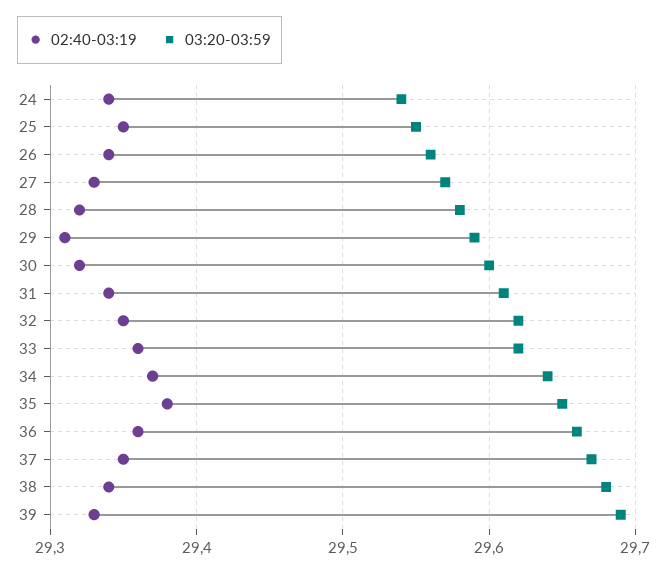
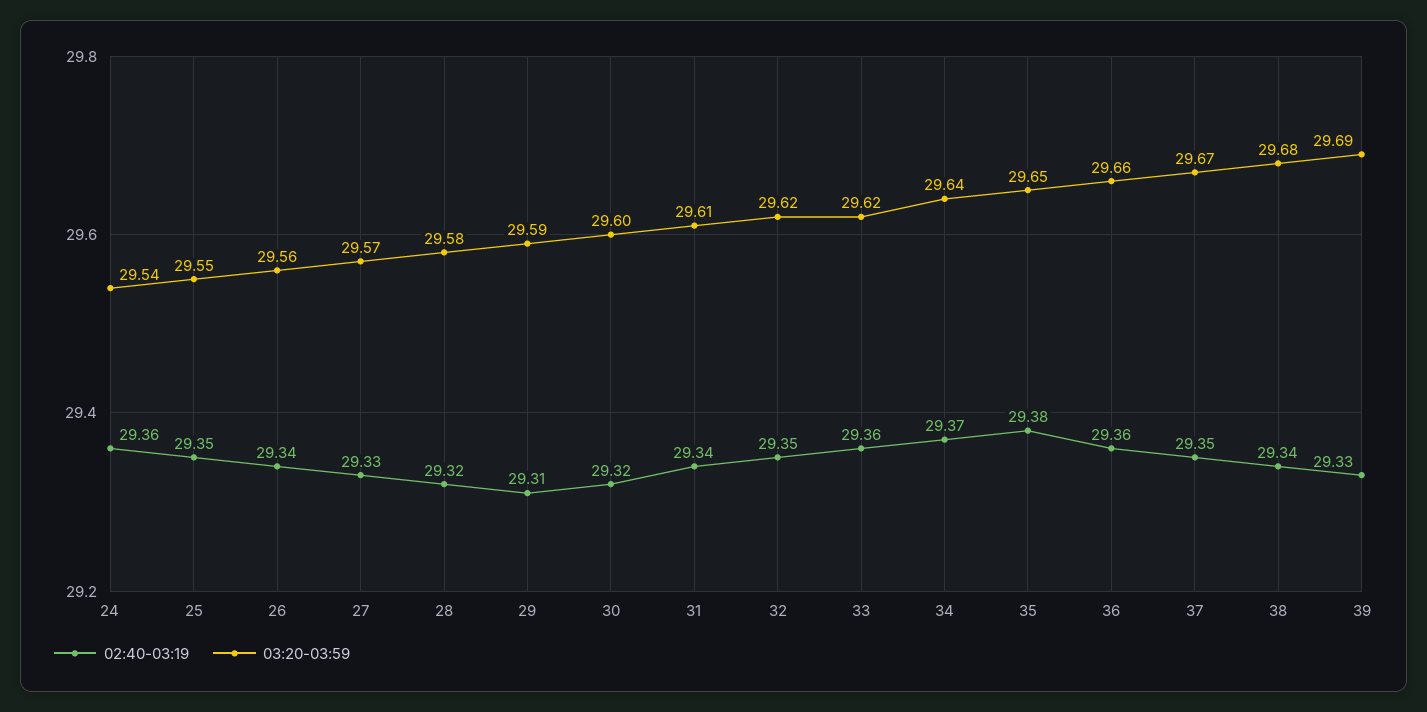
  {
    "02:40-03:19": {
-     "24": 29.34,
+     "24": 29.36,
      "25": 29.35,
      "26": 29.34,
      "27": 29.33,
      "28": 29.32,
      "29": 29.31,
      "30": 29.32,
      "31": 29.34,
      "32": 29.35,
      "33": 29.36,
      "34": 29.37,
      "35": 29.38,
      "36": 29.36,
      "37": 29.35,
      "38": 29.34,
      "39": 29.33
    },
    "03:20-03:59": {
      "24": 29.54,
      "25": 29.55,
      "26": 29.56,
      "27": 29.57,
      "28": 29.58,
      "29": 29.59,
      "30": 29.6,
      "31": 29.61,
      "32": 29.62,
      "33": 29.62,
      "34": 29.64,
      "35": 29.65,
      "36": 29.66,
      "37": 29.67,
      "38": 29.68,
      "39": 29.69
    }
  }

